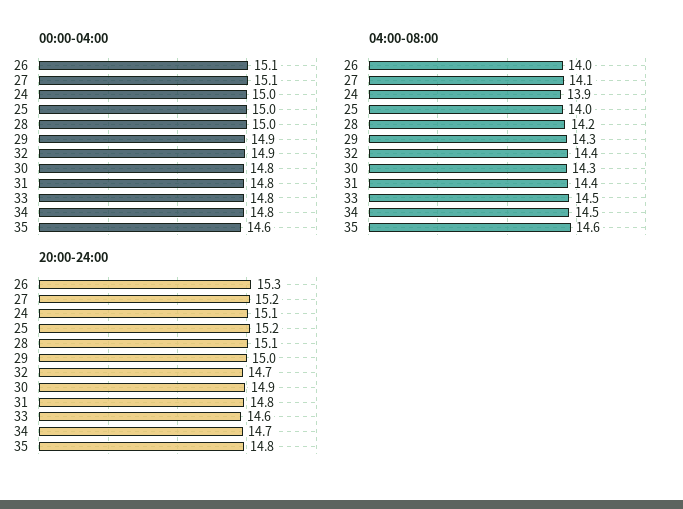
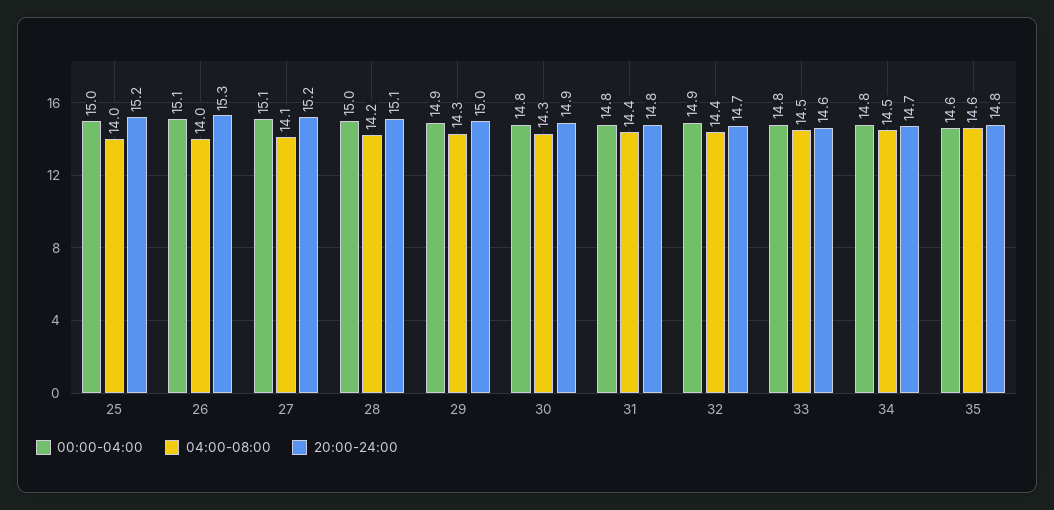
  {
    "00:00-04:00": {
      "26": 15.1,
      "27": 15.1,
-     "24": 15,
      "25": 15,
      "28": 15,
      "29": 14.9,
      "32": 14.9,
      "30": 14.8,
      "31": 14.8,
      "33": 14.8,
      "34": 14.8,
      "35": 14.6
    },
    "04:00-08:00": {
      "26": 14,
      "27": 14.1,
-     "24": 13.9,
      "25": 14,
      "28": 14.2,
      "29": 14.3,
      "32": 14.4,
      "30": 14.3,
      "31": 14.4,
      "33": 14.5,
      "34": 14.5,
      "35": 14.6
    },
    "20:00-24:00": {
      "26": 15.3,
      "27": 15.2,
-     "24": 15.1,
      "25": 15.2,
      "28": 15.1,
      "29": 15,
      "32": 14.7,
      "30": 14.9,
      "31": 14.8,
      "33": 14.6,
      "34": 14.7,
      "35": 14.8
    }
  }

